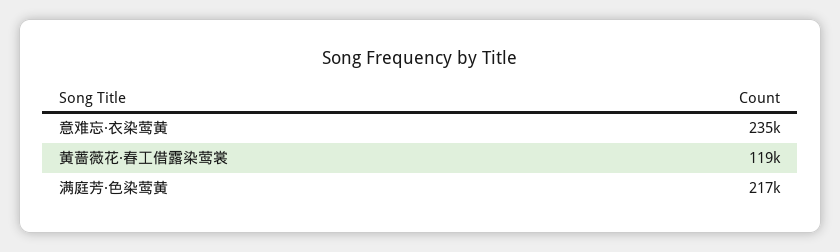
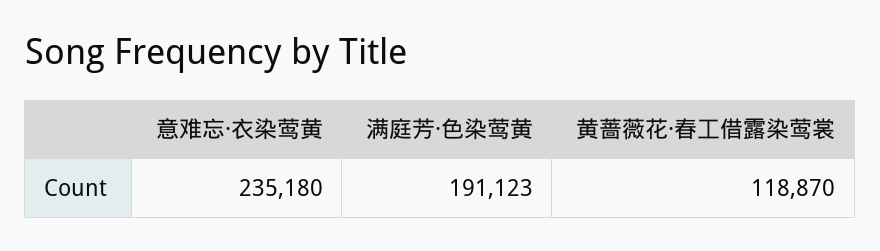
  {
    "意难忘·衣染莺黄": 235180,
    "黄蔷薇花·春工借露染莺裳": 118870,
-   "满庭芳·色染莺黄": 217000
+   "满庭芳·色染莺黄": 191123
  }

